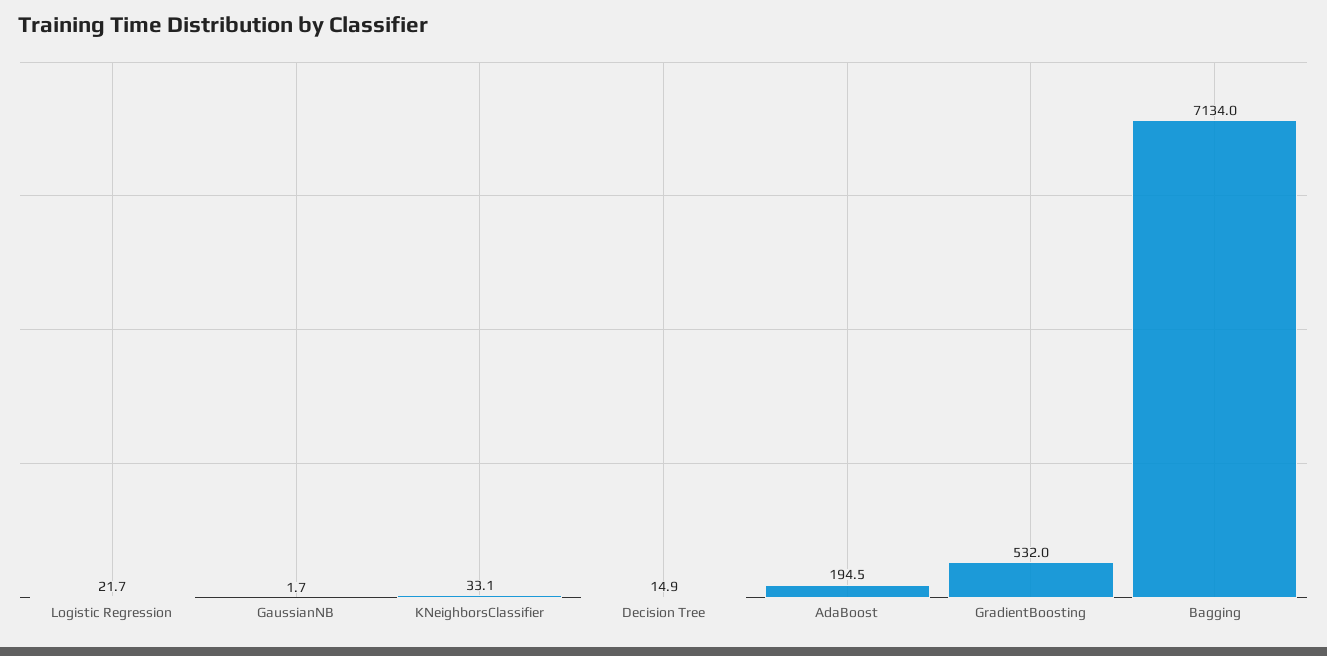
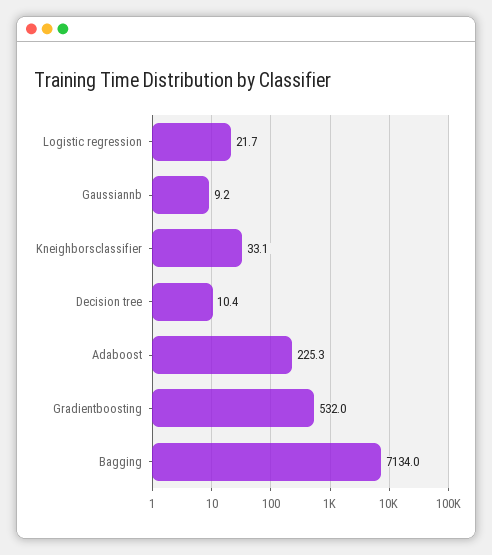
  {
    "Logistic Regression": 21.7,
-   "GaussianNB": 1.7,
+   "GaussianNB": 9.2,
    "KNeighborsClassifier": 33.1,
-   "Decision Tree": 14.9,
+   "Decision Tree": 10.4,
-   "AdaBoost": 194.5,
+   "AdaBoost": 225.3,
    "GradientBoosting": 532,
    "Bagging": 7134
  }

